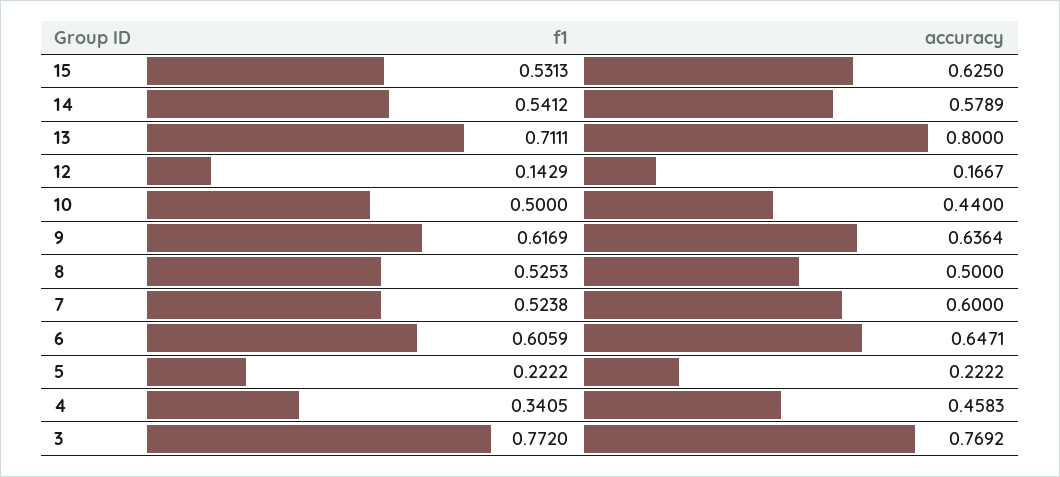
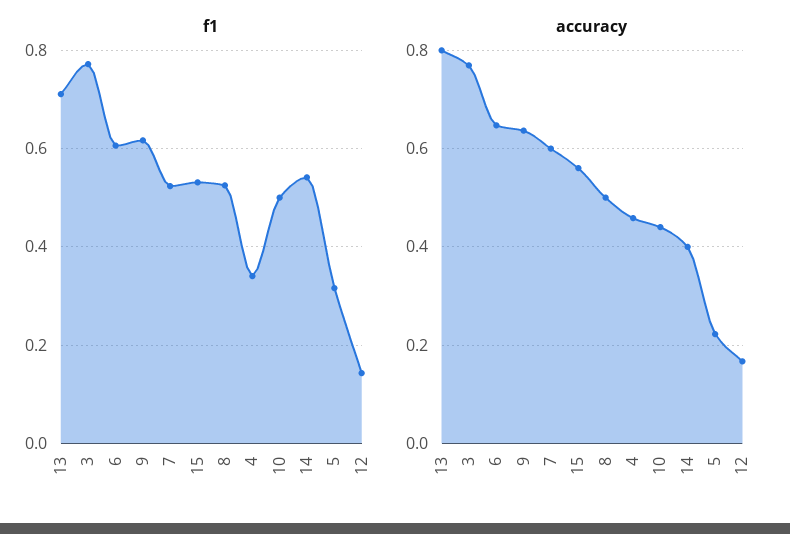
  {
    "f1": {
      "15": 0.5313,
      "14": 0.5412,
      "13": 0.7111,
      "12": 0.1429,
      "10": 0.5,
      "9": 0.6169,
      "8": 0.5253,
      "7": 0.5238,
      "6": 0.6059,
-     "5": 0.2222,
+     "5": 0.32,
      "4": 0.3405,
      "3": 0.772
    },
    "accuracy": {
-     "15": 0.625,
+     "15": 0.56,
-     "14": 0.5789,
+     "14": 0.4,
      "13": 0.8,
      "12": 0.1667,
      "10": 0.44,
      "9": 0.6364,
      "8": 0.5,
      "7": 0.6,
      "6": 0.6471,
      "5": 0.2222,
      "4": 0.4583,
      "3": 0.7692
    }
  }

